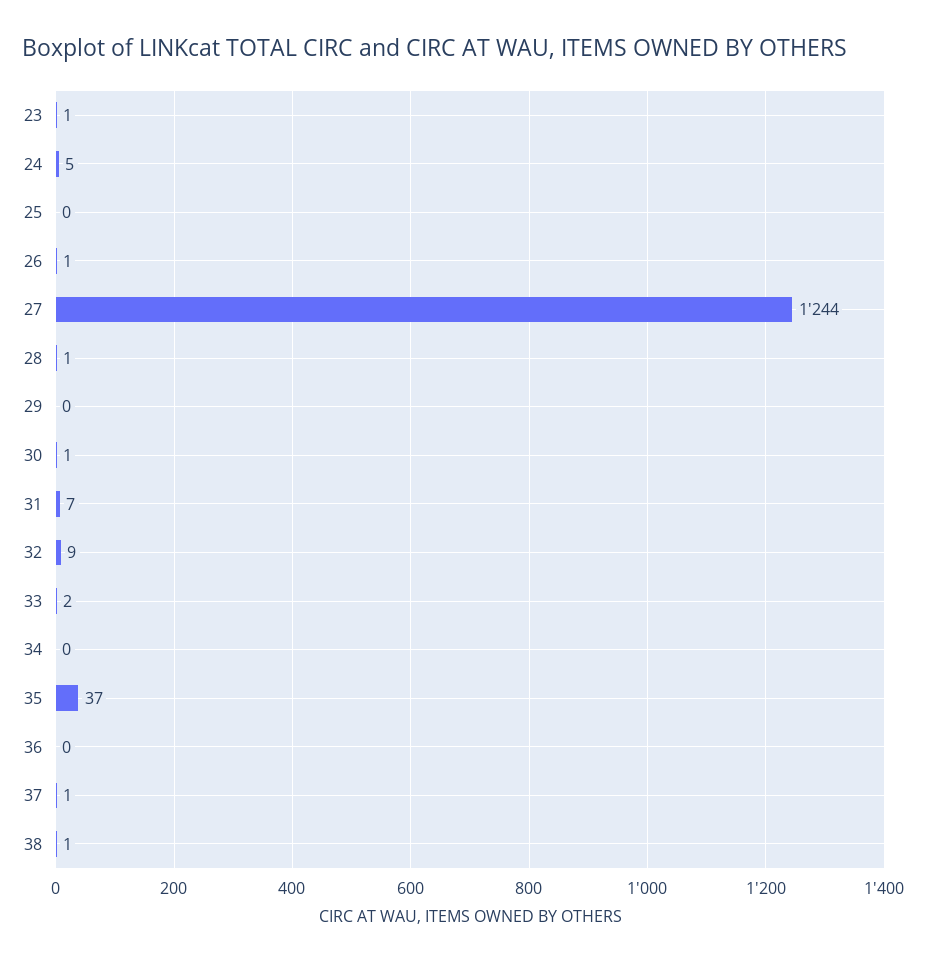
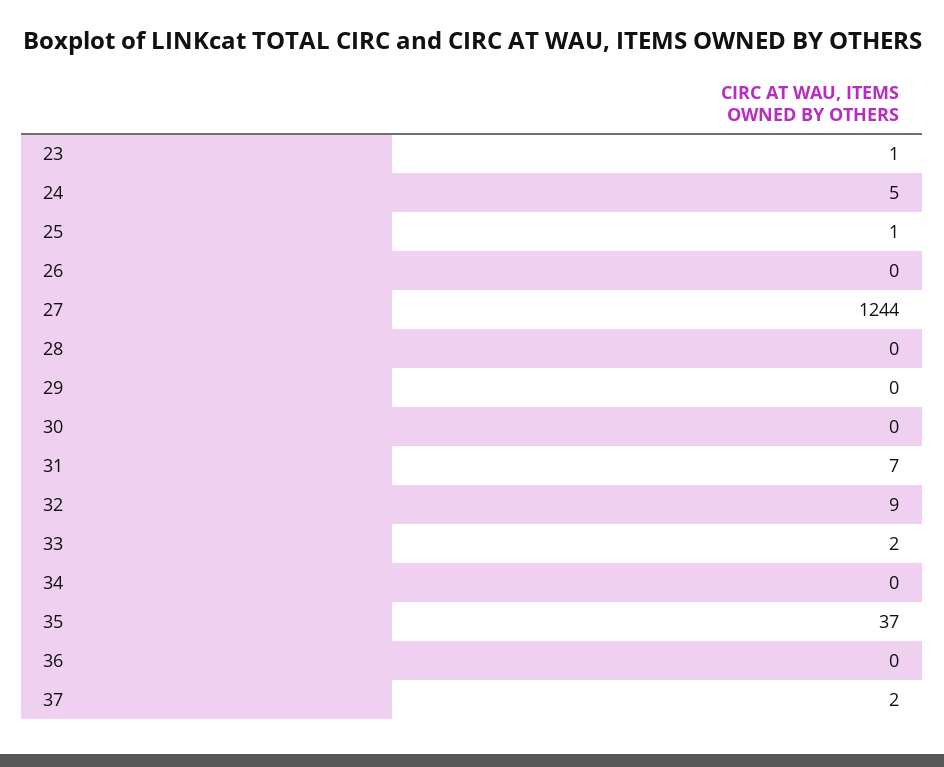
  {
    "23": 1,
    "24": 5,
-   "25": 0,
+   "25": 1,
-   "26": 1,
+   "26": 0,
    "27": 1244,
-   "28": 1,
+   "28": 0,
    "29": 0,
-   "30": 1,
+   "30": 0,
    "31": 7,
    "32": 9,
    "33": 2,
    "34": 0,
    "35": 37,
    "36": 0,
-   "37": 1,
+   "37": 2
-   "38": 1
  }

